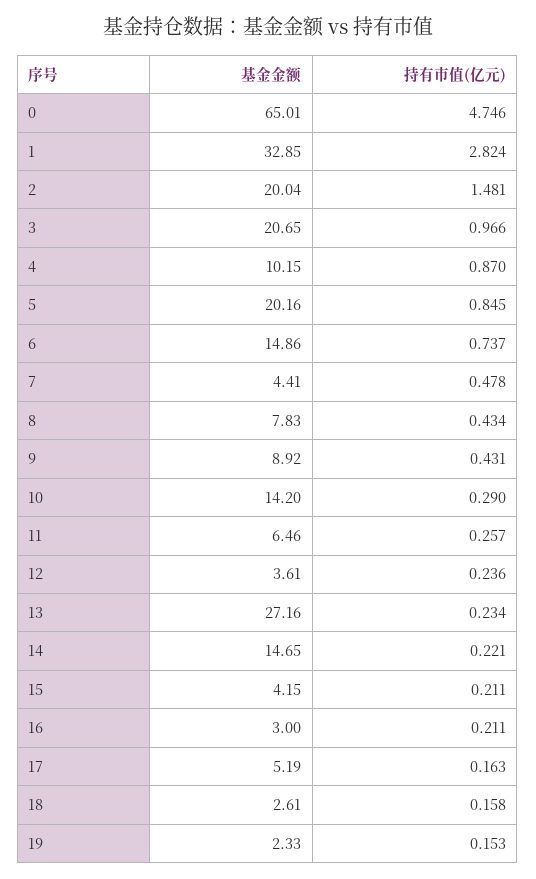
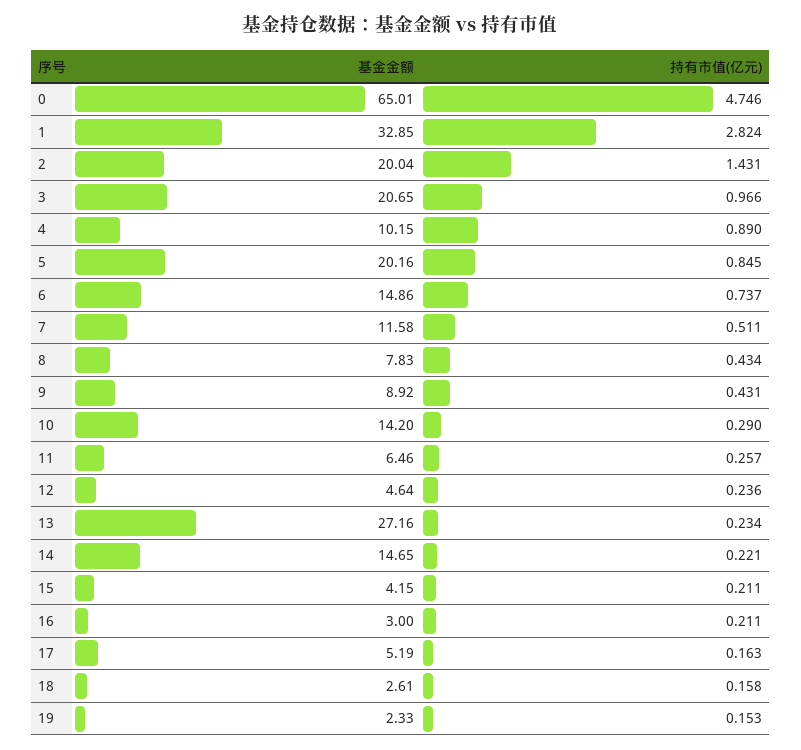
  {
    "基金金额": {
      "0": 65.01,
      "1": 32.85,
      "2": 20.04,
      "3": 20.65,
      "4": 10.15,
      "5": 20.16,
      "6": 14.86,
-     "7": 4.41,
+     "7": 11.58,
      "8": 7.83,
      "9": 8.92,
      "10": 14.2,
      "11": 6.46,
-     "12": 3.61,
+     "12": 4.64,
      "13": 27.16,
      "14": 14.65,
      "15": 4.15,
      "16": 3,
      "17": 5.19,
      "18": 2.61,
      "19": 2.33
    },
    "持有市值(亿元)": {
      "0": 4.746,
      "1": 2.824,
-     "2": 1.481,
+     "2": 1.431,
      "3": 0.966,
-     "4": 0.87,
+     "4": 0.89,
      "5": 0.845,
      "6": 0.737,
-     "7": 0.478,
+     "7": 0.511,
      "8": 0.434,
      "9": 0.431,
      "10": 0.29,
      "11": 0.257,
      "12": 0.236,
      "13": 0.234,
      "14": 0.221,
      "15": 0.211,
      "16": 0.211,
      "17": 0.163,
      "18": 0.158,
      "19": 0.153
    }
  }

